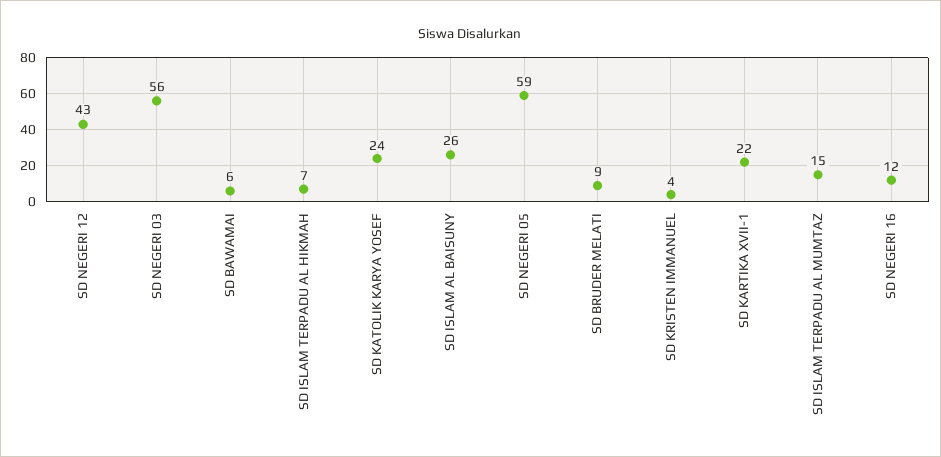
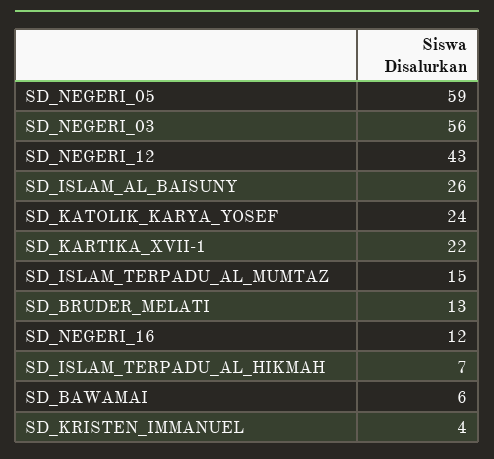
  {
    "SD NEGERI 12": 43,
    "SD NEGERI 03": 56,
    "SD BAWAMAI": 6,
    "SD ISLAM TERPADU AL HIKMAH": 7,
    "SD KATOLIK KARYA YOSEF": 24,
    "SD ISLAM AL BAISUNY": 26,
    "SD NEGERI 05": 59,
-   "SD BRUDER MELATI": 9,
+   "SD BRUDER MELATI": 13,
    "SD KRISTEN IMMANUEL": 4,
    "SD KARTIKA XVII-1": 22,
    "SD ISLAM TERPADU AL MUMTAZ": 15,
    "SD NEGERI 16": 12
  }

